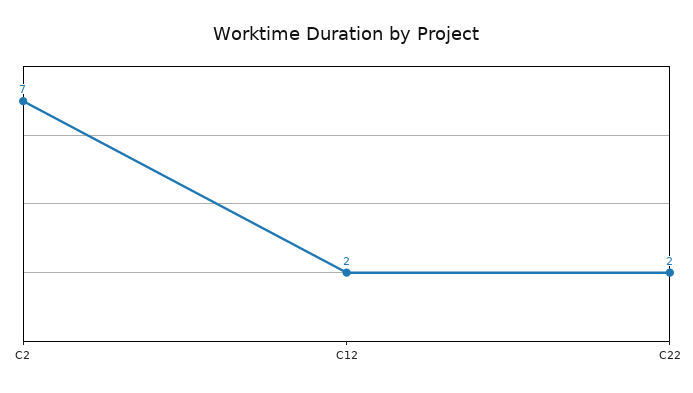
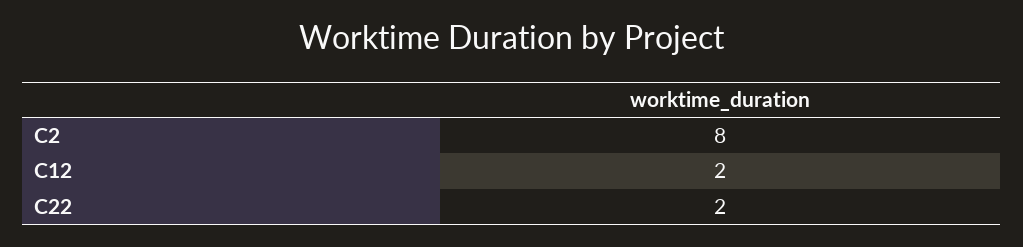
  {
-   "C2": 7,
+   "C2": 8,
    "C12": 2,
    "C22": 2
  }

